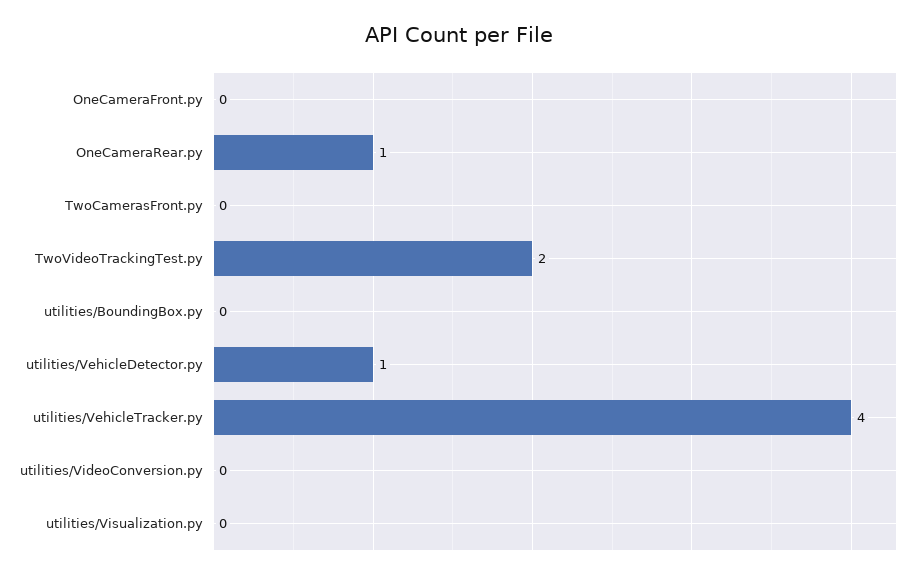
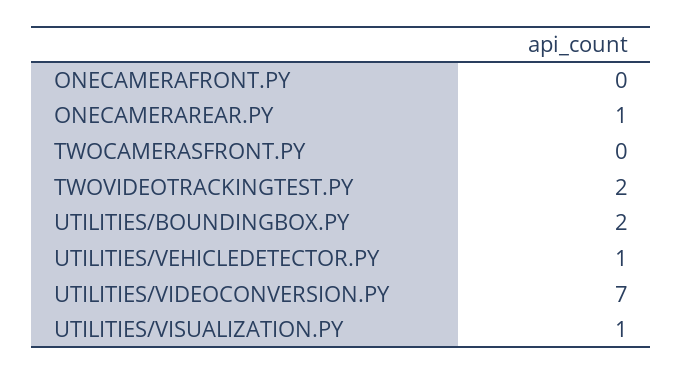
  {
    "OneCameraFront.py": 0,
    "OneCameraRear.py": 1,
    "TwoCamerasFront.py": 0,
    "TwoVideoTrackingTest.py": 2,
-   "utilities/BoundingBox.py": 0,
+   "utilities/BoundingBox.py": 2,
    "utilities/VehicleDetector.py": 1,
-   "utilities/VehicleTracker.py": 4,
-   "utilities/VideoConversion.py": 0,
+   "utilities/VideoConversion.py": 7,
-   "utilities/Visualization.py": 0
+   "utilities/Visualization.py": 1
  }

